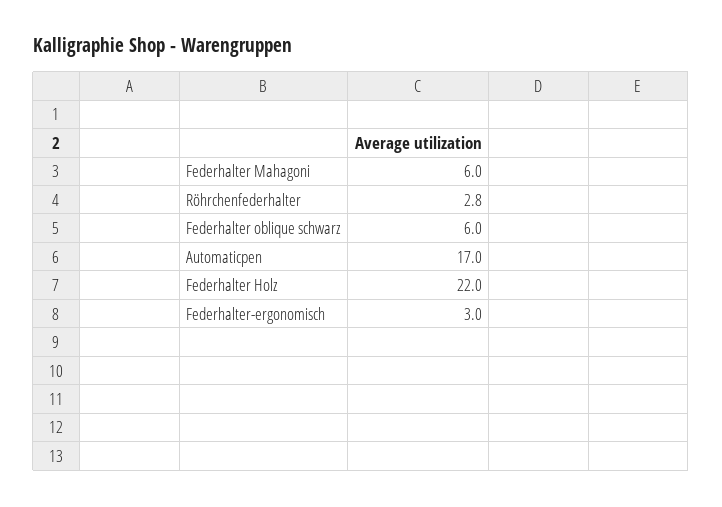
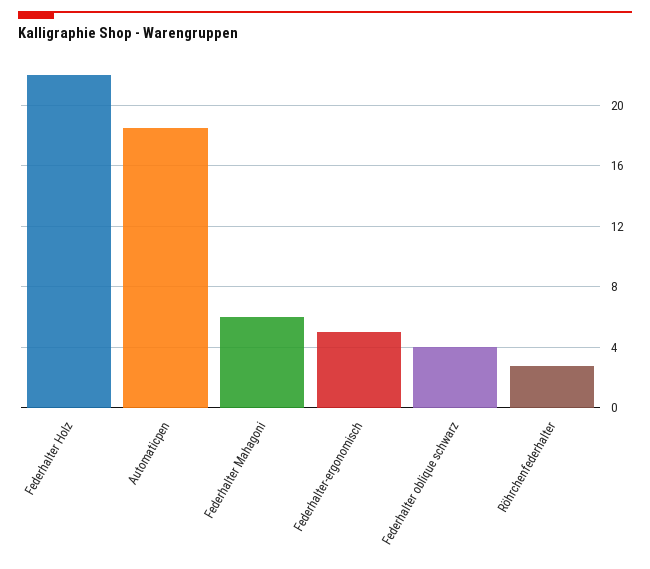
  {
    "Federhalter Mahagoni": 6,
    "Röhrchenfederhalter": 2.8,
-   "Federhalter oblique schwarz": 6,
+   "Federhalter oblique schwarz": 4,
-   "Automaticpen": 17,
+   "Automaticpen": 18.5,
    "Federhalter Holz": 22,
-   "Federhalter-ergonomisch": 3
+   "Federhalter-ergonomisch": 5
  }

